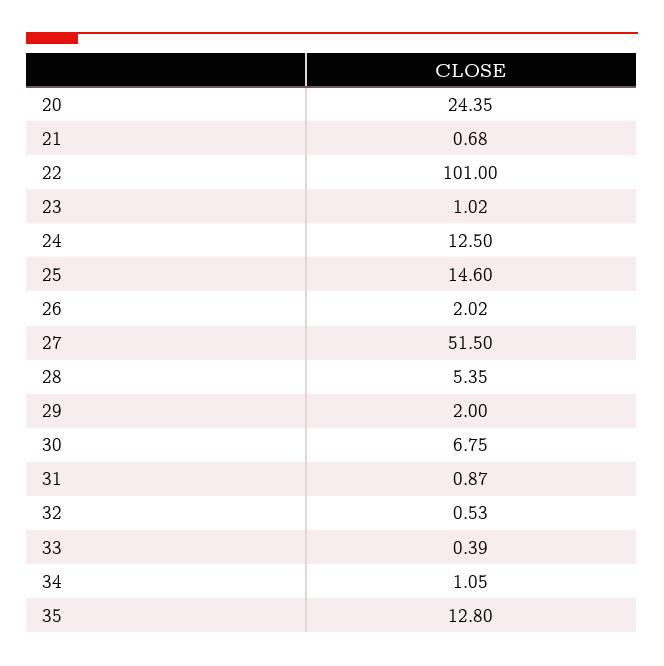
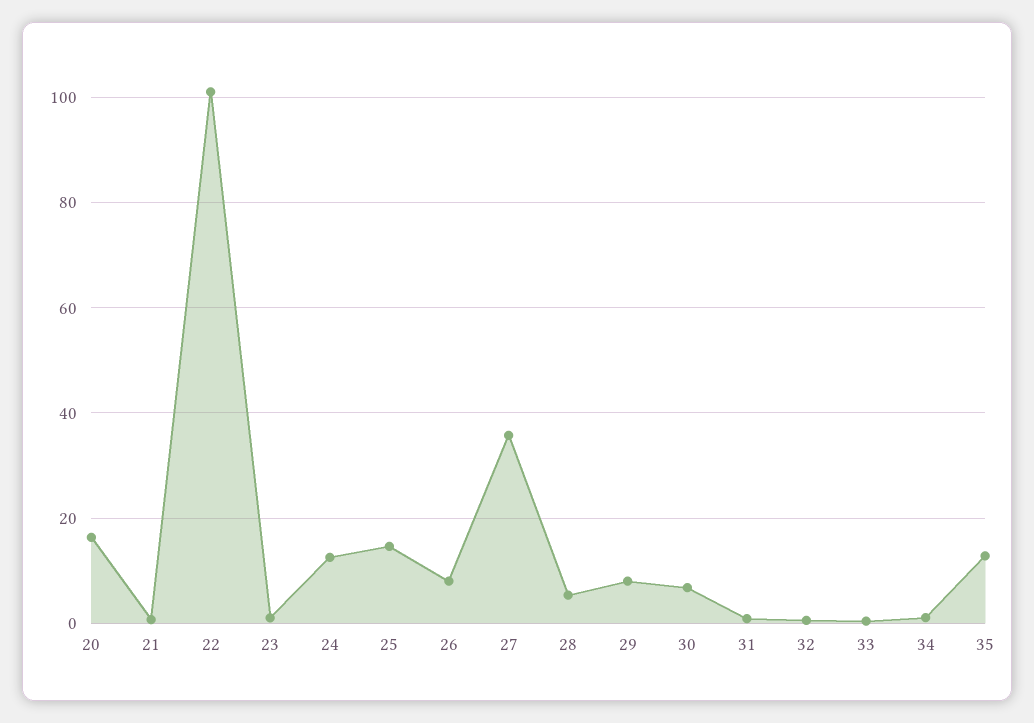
  {
-   "20": 24.35,
+   "20": 16,
    "21": 0.68,
    "22": 101,
    "23": 1.02,
    "24": 12.5,
    "25": 14.6,
-   "26": 2.02,
+   "26": 8,
-   "27": 51.5,
+   "27": 36,
    "28": 5.35,
-   "29": 2,
+   "29": 8,
    "30": 6.75,
    "31": 0.87,
    "32": 0.53,
    "33": 0.39,
    "34": 1.05,
    "35": 12.8
  }

